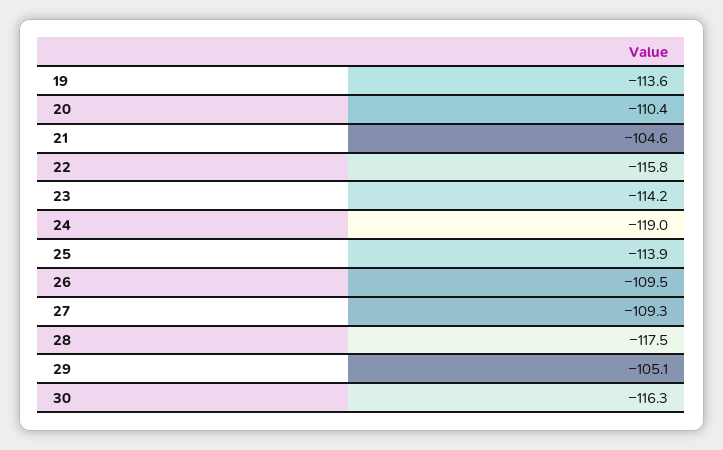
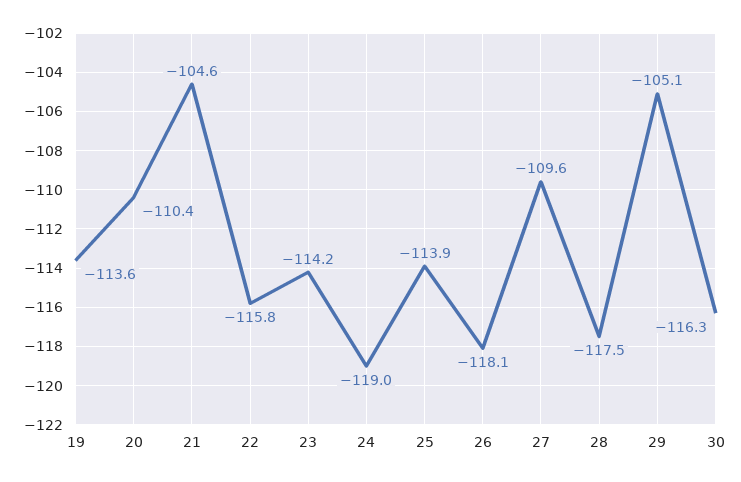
  {
    "19": -113.6,
    "20": -110.4,
    "21": -104.6,
    "22": -115.8,
    "23": -114.2,
    "24": -119,
    "25": -113.9,
-   "26": -109.5,
+   "26": -118.1,
-   "27": -109.3,
+   "27": -109.6,
    "28": -117.5,
    "29": -105.1,
    "30": -116.3
  }

